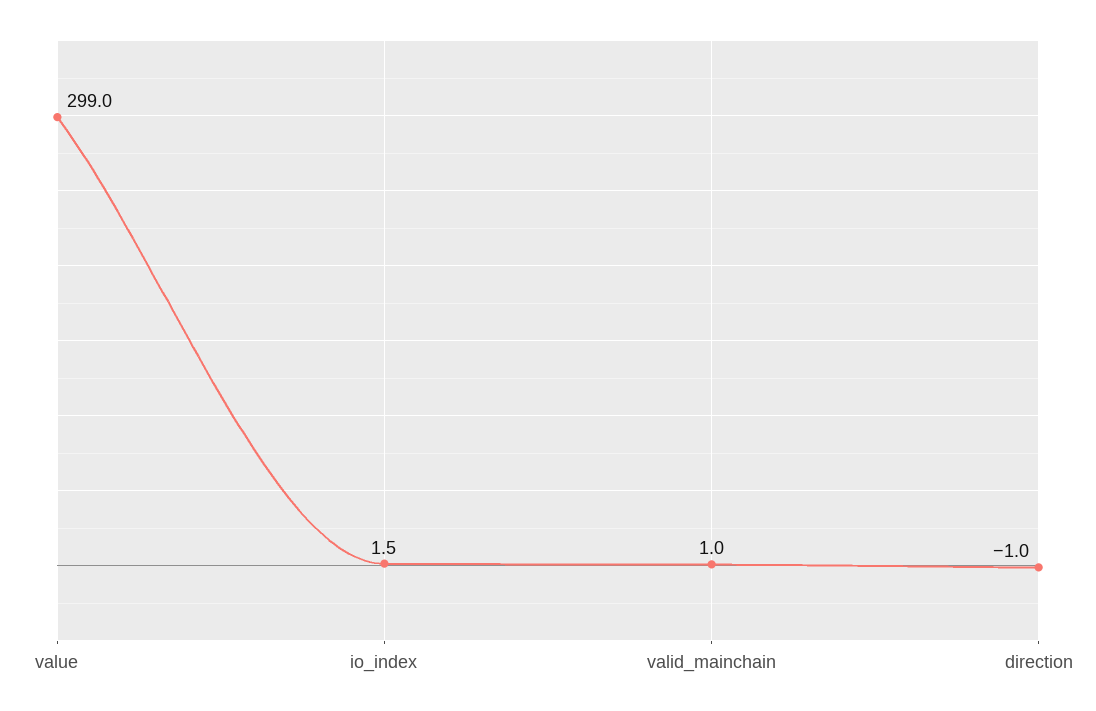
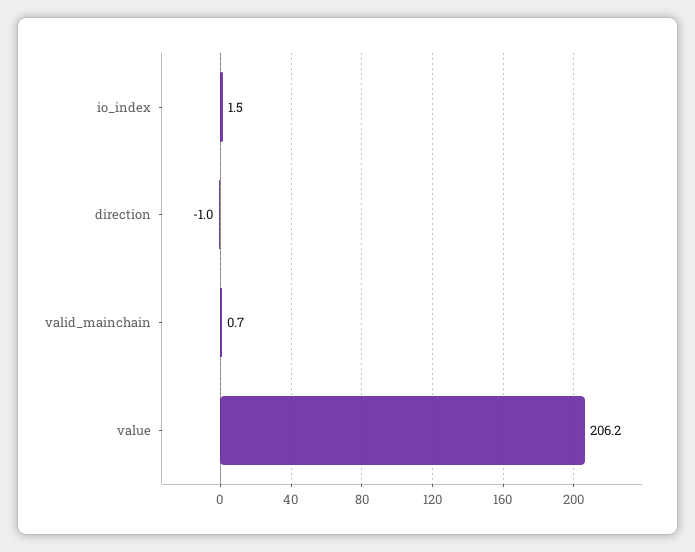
  {
-   "value": 299,
+   "value": 206.2,
    "io_index": 1.5,
-   "valid_mainchain": 1,
+   "valid_mainchain": 0.7,
    "direction": -1
  }

